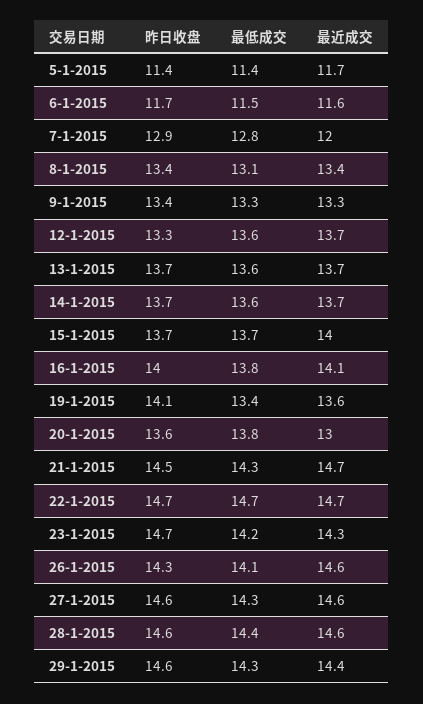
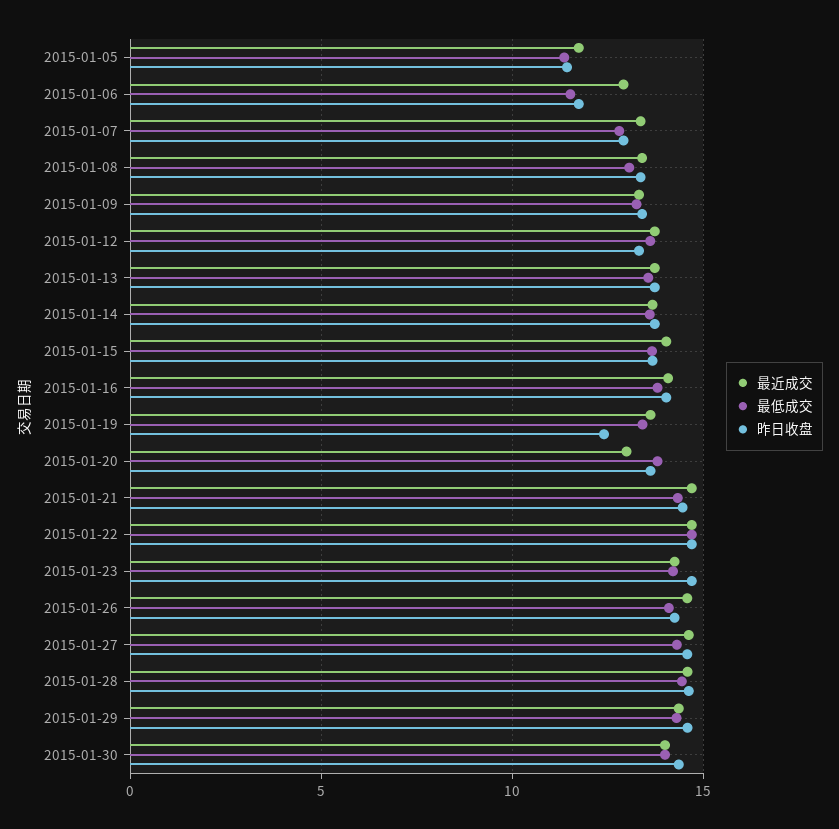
  {
    "昨日收盘": {
      "5-1-2015": 11.4,
      "6-1-2015": 11.7,
      "7-1-2015": 12.9,
      "8-1-2015": 13.4,
      "9-1-2015": 13.4,
      "12-1-2015": 13.3,
      "13-1-2015": 13.7,
      "14-1-2015": 13.7,
      "15-1-2015": 13.7,
      "16-1-2015": 14,
-     "19-1-2015": 14.1,
+     "19-1-2015": 12.5,
      "20-1-2015": 13.6,
      "21-1-2015": 14.5,
      "22-1-2015": 14.7,
      "23-1-2015": 14.7,
      "26-1-2015": 14.3,
      "27-1-2015": 14.6,
      "28-1-2015": 14.6,
-     "29-1-2015": 14.6
+     "29-1-2015": 14.6,
+     "2015-01-30": 14.5
    },
    "最低成交": {
      "5-1-2015": 11.4,
      "6-1-2015": 11.5,
      "7-1-2015": 12.8,
      "8-1-2015": 13.1,
      "9-1-2015": 13.3,
      "12-1-2015": 13.6,
      "13-1-2015": 13.6,
      "14-1-2015": 13.6,
      "15-1-2015": 13.7,
      "16-1-2015": 13.8,
      "19-1-2015": 13.4,
      "20-1-2015": 13.8,
      "21-1-2015": 14.3,
      "22-1-2015": 14.7,
      "23-1-2015": 14.2,
      "26-1-2015": 14.1,
      "27-1-2015": 14.3,
      "28-1-2015": 14.4,
-     "29-1-2015": 14.3
+     "29-1-2015": 14.3,
+     "2015-01-30": 14
    },
    "最近成交": {
      "5-1-2015": 11.7,
-     "6-1-2015": 11.6,
+     "6-1-2015": 13,
-     "7-1-2015": 12,
+     "7-1-2015": 13.5,
      "8-1-2015": 13.4,
      "9-1-2015": 13.3,
      "12-1-2015": 13.7,
      "13-1-2015": 13.7,
      "14-1-2015": 13.7,
      "15-1-2015": 14,
      "16-1-2015": 14.1,
      "19-1-2015": 13.6,
      "20-1-2015": 13,
      "21-1-2015": 14.7,
      "22-1-2015": 14.7,
      "23-1-2015": 14.3,
      "26-1-2015": 14.6,
      "27-1-2015": 14.6,
      "28-1-2015": 14.6,
-     "29-1-2015": 14.4
+     "29-1-2015": 14.4,
+     "2015-01-30": 14
    }
  }

